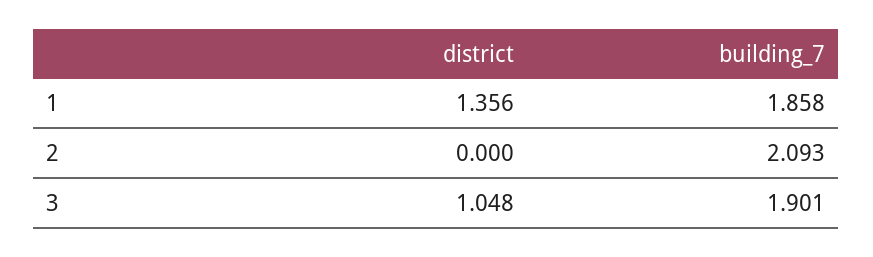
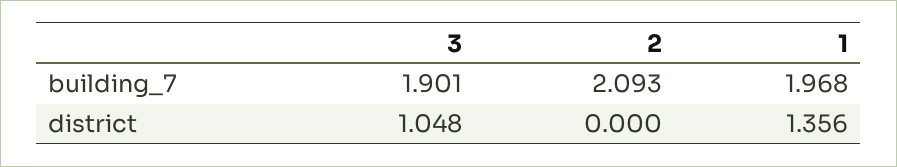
  {
    "district": {
      "1": 1.356,
      "2": 0,
      "3": 1.048
    },
    "building_7": {
-     "1": 1.858,
+     "1": 1.968,
      "2": 2.093,
      "3": 1.901
    }
  }

